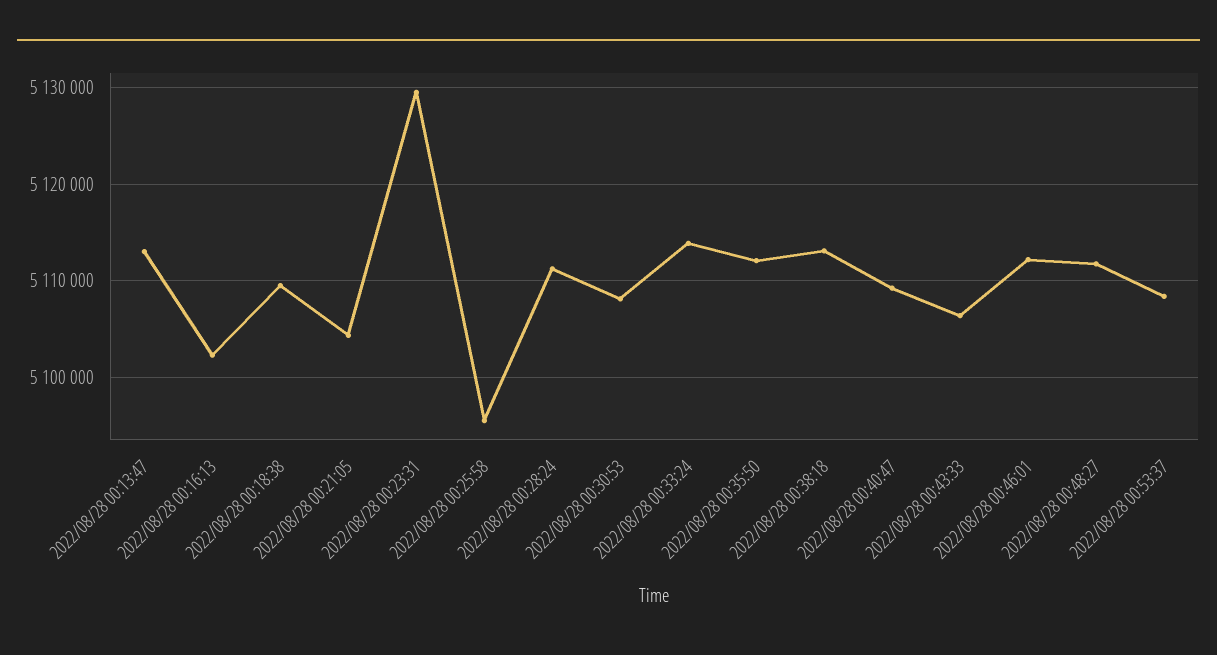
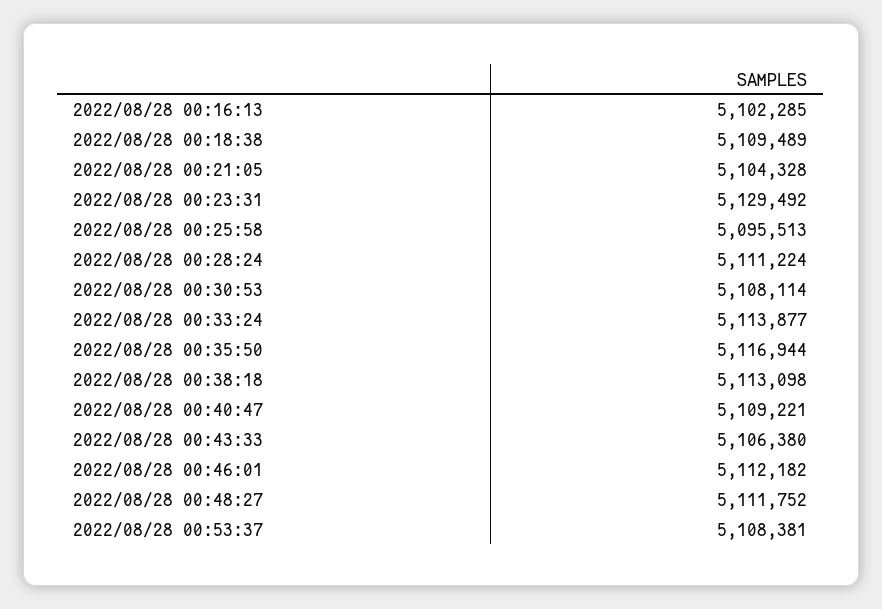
  {
-   "2022/08/28 00:13:47": 5113000,
    "2022/08/28 00:16:13": 5102285,
    "2022/08/28 00:18:38": 5109489,
    "2022/08/28 00:21:05": 5104328,
    "2022/08/28 00:23:31": 5129492,
    "2022/08/28 00:25:58": 5095513,
    "2022/08/28 00:28:24": 5111224,
    "2022/08/28 00:30:53": 5108114,
    "2022/08/28 00:33:24": 5113877,
-   "2022/08/28 00:35:50": 5112000,
+   "2022/08/28 00:35:50": 5116944,
    "2022/08/28 00:38:18": 5113098,
    "2022/08/28 00:40:47": 5109221,
    "2022/08/28 00:43:33": 5106380,
    "2022/08/28 00:46:01": 5112182,
    "2022/08/28 00:48:27": 5111752,
    "2022/08/28 00:53:37": 5108381
  }

